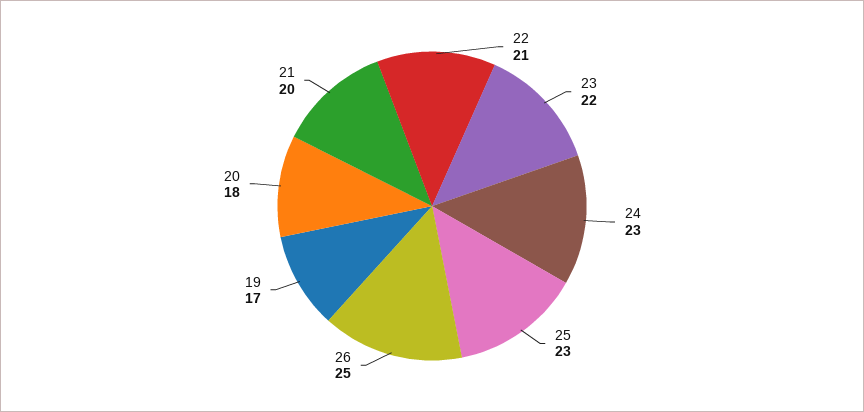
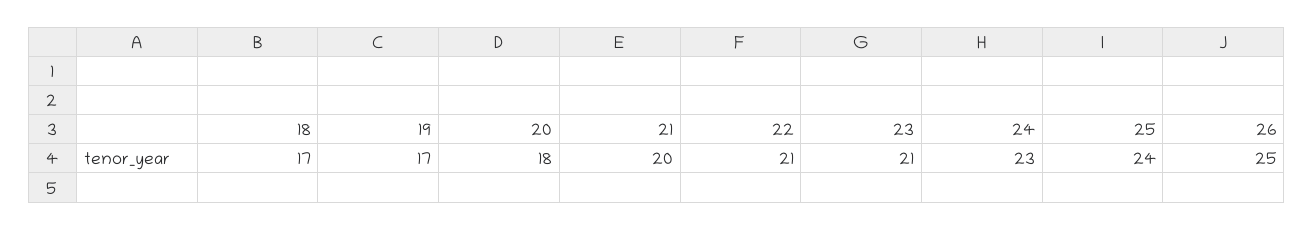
  {
    "22": 21,
-   "23": 22,
+   "23": 21,
    "24": 23,
-   "25": 23,
+   "25": 24,
    "26": 25,
    "19": 17,
    "20": 18,
-   "21": 20
+   "21": 20,
+   "18": 17
  }

